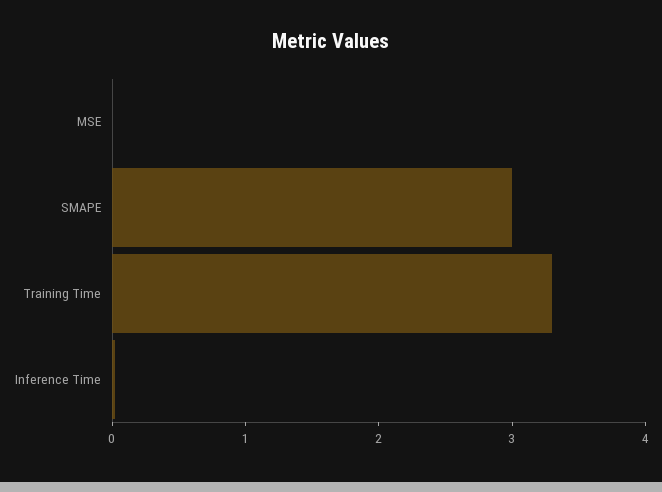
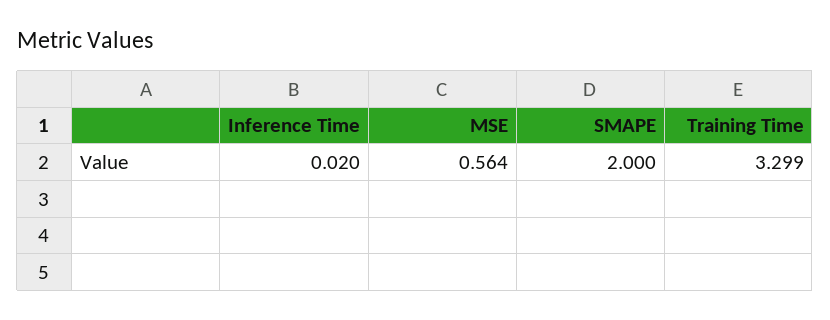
  {
-   "MSE": 0,
+   "MSE": 0.564,
-   "SMAPE": 3,
+   "SMAPE": 2,
    "Training Time": 3.299,
    "Inference Time": 0.02
  }

